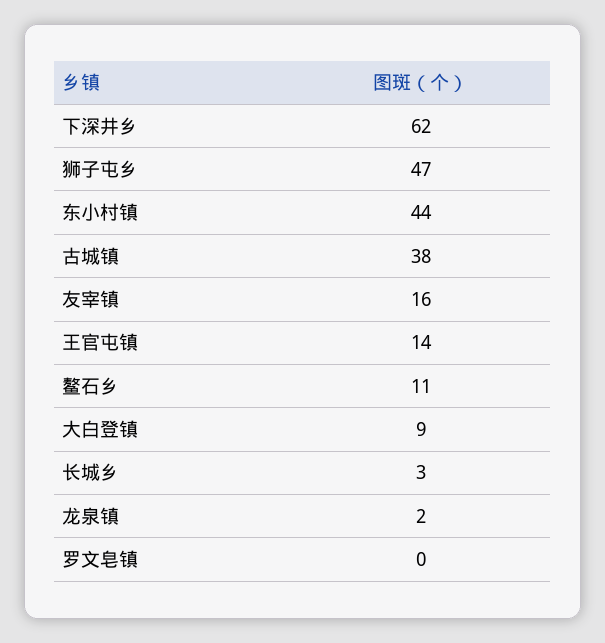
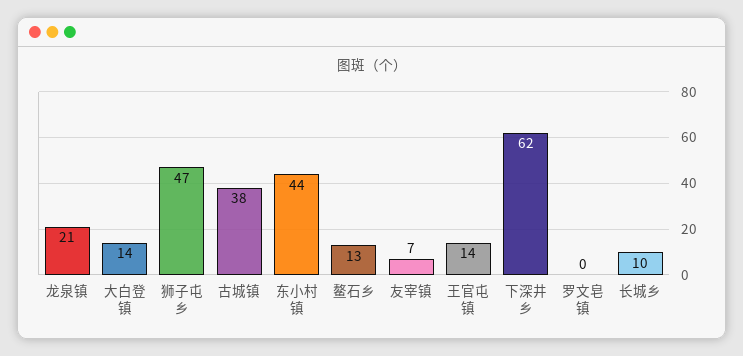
  {
    "下深井乡": 62,
    "狮子屯乡": 47,
    "东小村镇": 44,
    "古城镇": 38,
-   "友宰镇": 16,
+   "友宰镇": 7,
    "王官屯镇": 14,
-   "鳌石乡": 11,
+   "鳌石乡": 13,
-   "大白登镇": 9,
+   "大白登镇": 14,
-   "长城乡": 3,
+   "长城乡": 10,
-   "龙泉镇": 2,
+   "龙泉镇": 21,
    "罗文皂镇": 0
  }

